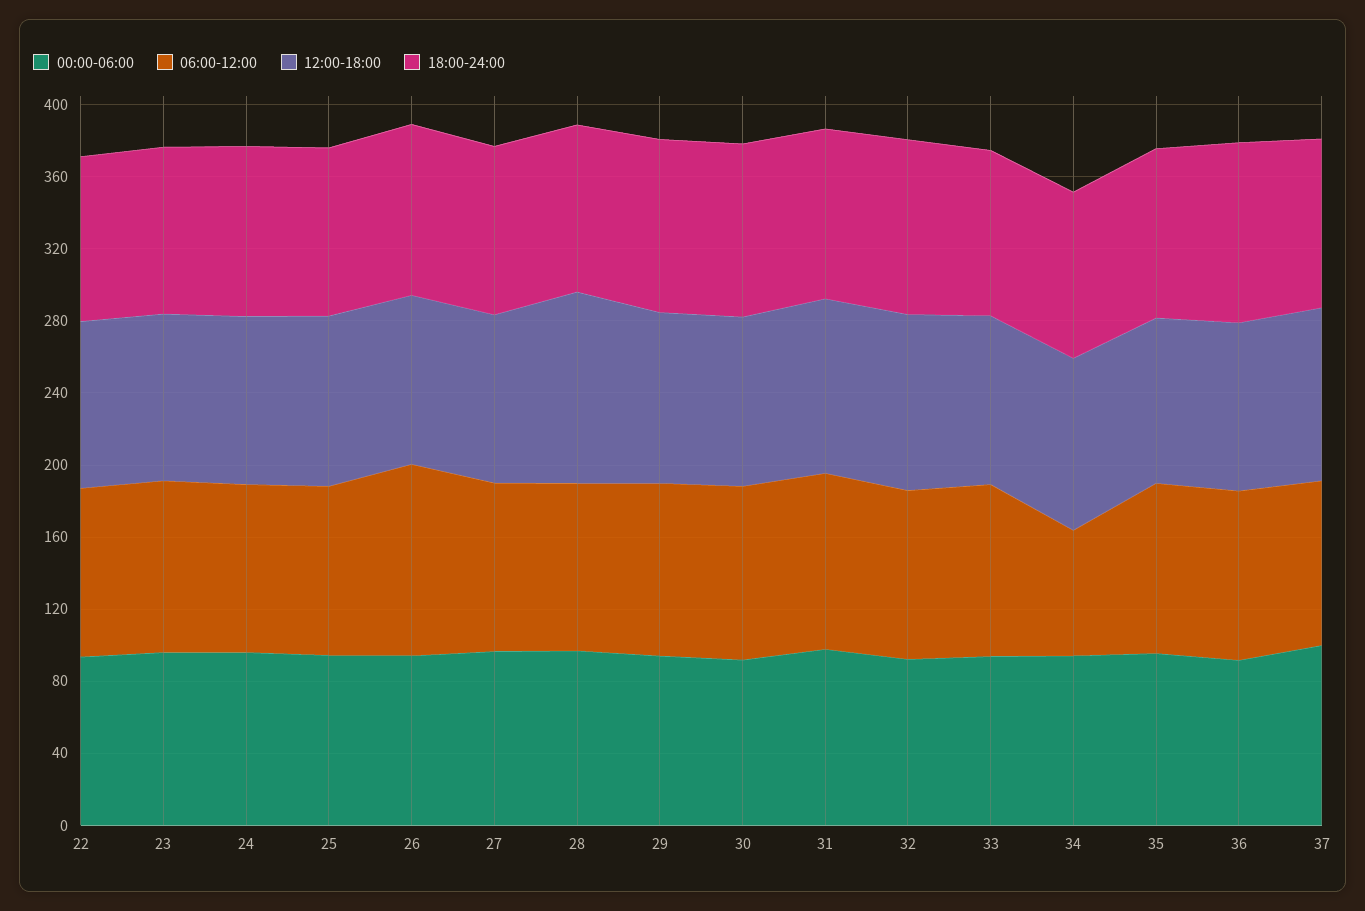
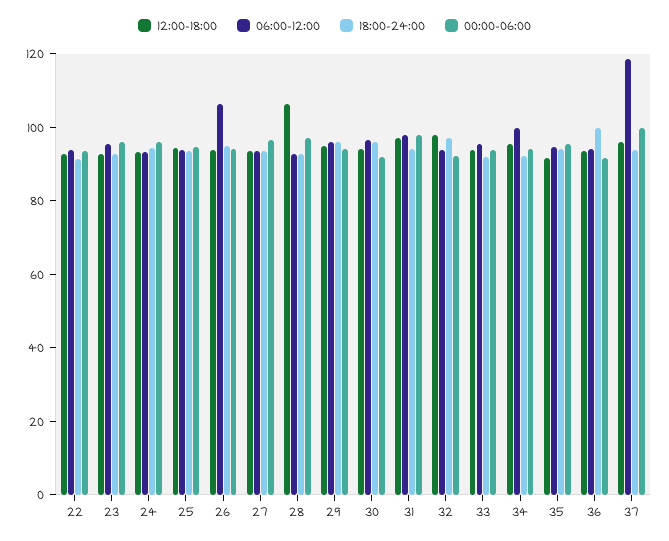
  {
    "00:00-06:00": {
      "22": 95,
      "23": 95,
      "24": 95,
      "25": 95,
      "26": 95,
      "27": 95,
      "28": 95,
      "29": 95,
      "30": 90,
      "31": 100,
      "32": 90,
      "33": 95,
      "34": 95,
      "35": 95,
      "36": 90,
      "37": 100
    },
    "06:00-12:00": {
      "22": 95,
      "23": 95,
      "24": 95,
      "25": 95,
      "26": 105,
      "27": 95,
      "28": 95,
      "29": 95,
      "30": 95,
      "31": 100,
      "32": 95,
      "33": 95,
-     "34": 70,
+     "34": 100,
      "35": 95,
      "36": 95,
-     "37": 90
+     "37": 120
    },
    "12:00-18:00": {
      "22": 95,
      "23": 95,
      "24": 95,
      "25": 95,
      "26": 95,
      "27": 95,
      "28": 105,
      "29": 95,
      "30": 95,
      "31": 95,
      "32": 100,
      "33": 95,
      "34": 95,
      "35": 90,
      "36": 95,
      "37": 95
    },
    "18:00-24:00": {
      "22": 90,
      "23": 95,
      "24": 95,
      "25": 95,
      "26": 95,
      "27": 95,
      "28": 95,
      "29": 95,
      "30": 95,
      "31": 95,
      "32": 95,
      "33": 90,
      "34": 90,
      "35": 95,
      "36": 100,
      "37": 95
    }
  }

